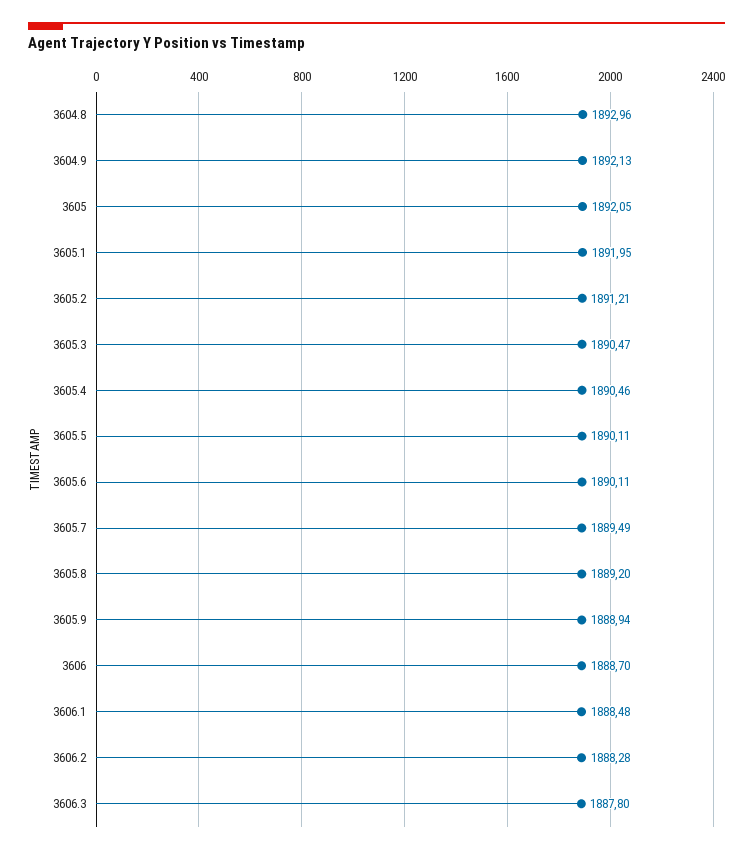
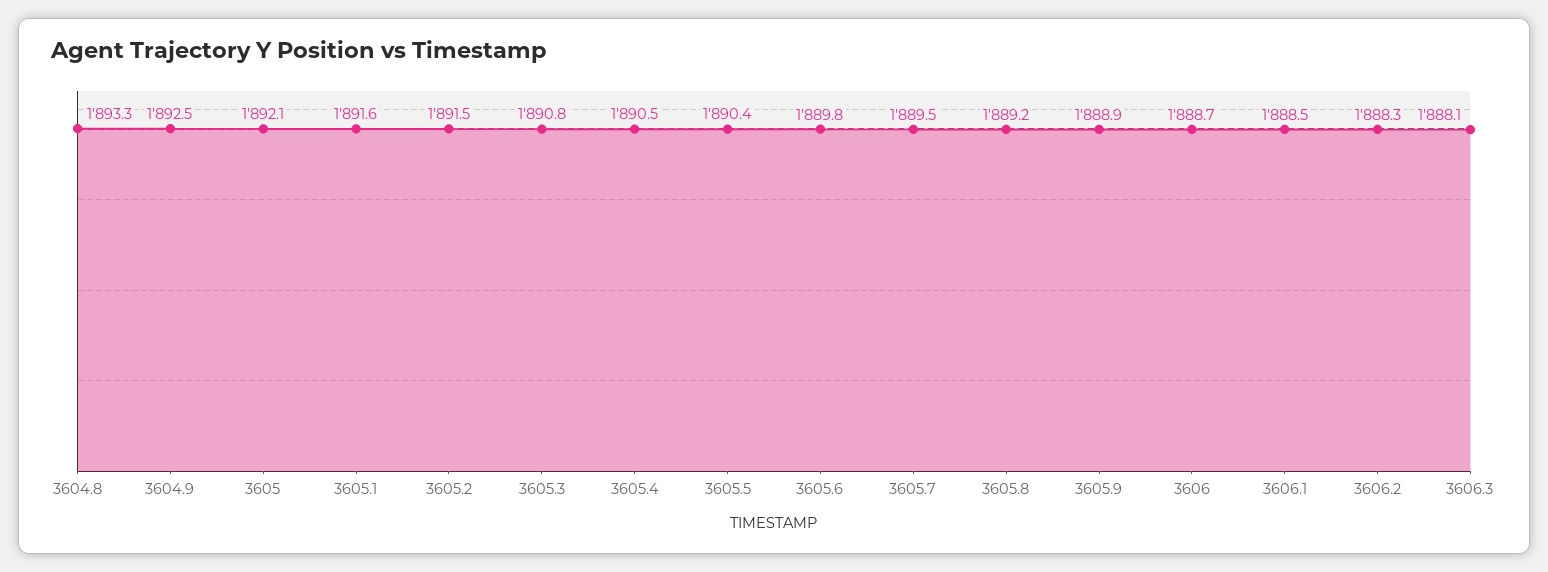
  {
-   "3604.8": 1892.96,
+   "3604.8": 1893.3,
-   "3604.9": 1892.13,
+   "3604.9": 1892.5,
    "3605": 1892.05,
-   "3605.1": 1891.95,
+   "3605.1": 1891.6,
-   "3605.2": 1891.21,
+   "3605.2": 1891.5,
-   "3605.3": 1890.47,
+   "3605.3": 1890.8,
    "3605.4": 1890.46,
-   "3605.5": 1890.11,
+   "3605.5": 1890.4,
-   "3605.6": 1890.11,
+   "3605.6": 1889.8,
    "3605.7": 1889.49,
    "3605.8": 1889.2,
    "3605.9": 1888.94,
    "3606": 1888.7,
    "3606.1": 1888.48,
    "3606.2": 1888.28,
-   "3606.3": 1887.8
+   "3606.3": 1888.1
  }

